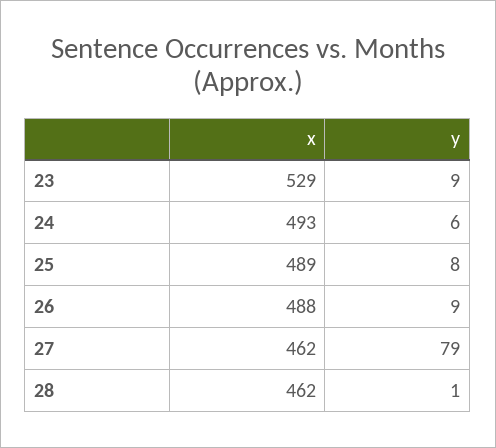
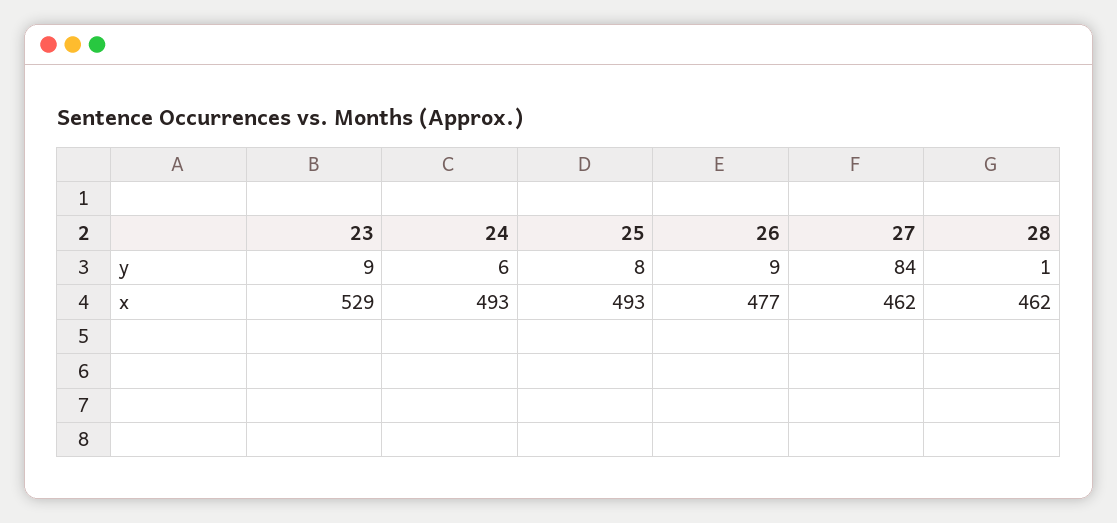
  {
    "x": {
      "23": 529,
      "24": 493,
-     "25": 489,
+     "25": 493,
-     "26": 488,
+     "26": 477,
      "27": 462,
      "28": 462
    },
    "y": {
      "23": 9,
      "24": 6,
      "25": 8,
      "26": 9,
-     "27": 79,
+     "27": 84,
      "28": 1
    }
  }

